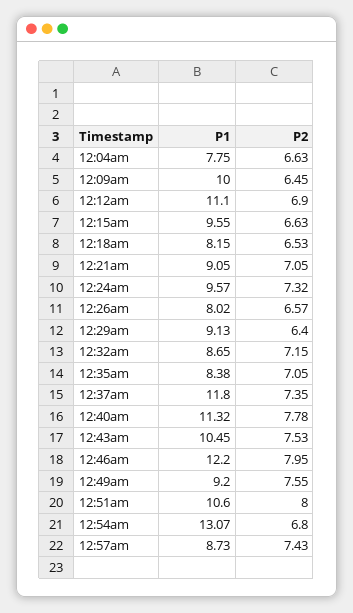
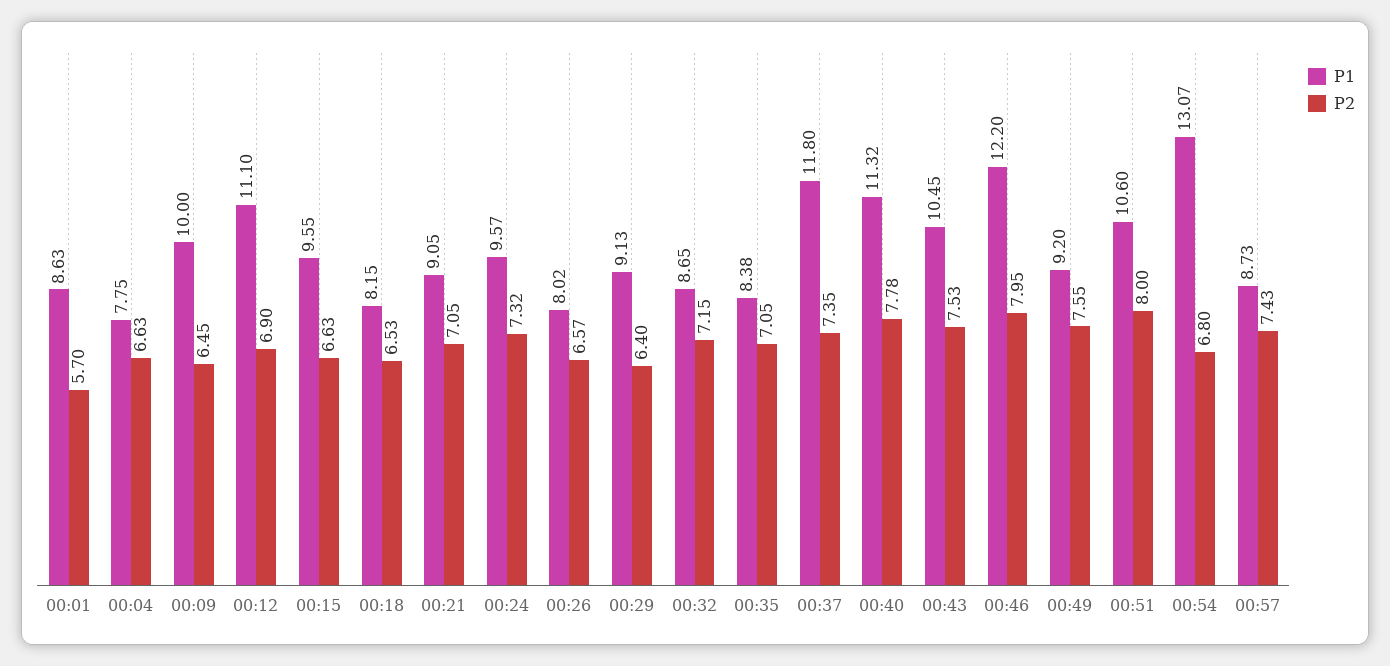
  {
    "P1": {
      "12:04am": 7.75,
      "12:09am": 10,
      "12:12am": 11.1,
      "12:15am": 9.55,
      "12:18am": 8.15,
      "12:21am": 9.05,
      "12:24am": 9.57,
      "12:26am": 8.02,
      "12:29am": 9.13,
      "12:32am": 8.65,
      "12:35am": 8.38,
      "12:37am": 11.8,
      "12:40am": 11.32,
      "12:43am": 10.45,
      "12:46am": 12.2,
      "12:49am": 9.2,
      "12:51am": 10.6,
      "12:54am": 13.07,
-     "12:57am": 8.73
+     "12:57am": 8.73,
+     "00:01": 8.63
    },
    "P2": {
      "12:04am": 6.63,
      "12:09am": 6.45,
      "12:12am": 6.9,
      "12:15am": 6.63,
      "12:18am": 6.53,
      "12:21am": 7.05,
      "12:24am": 7.32,
      "12:26am": 6.57,
      "12:29am": 6.4,
      "12:32am": 7.15,
      "12:35am": 7.05,
      "12:37am": 7.35,
      "12:40am": 7.78,
      "12:43am": 7.53,
      "12:46am": 7.95,
      "12:49am": 7.55,
      "12:51am": 8,
      "12:54am": 6.8,
-     "12:57am": 7.43
+     "12:57am": 7.43,
+     "00:01": 5.7
    }
  }

